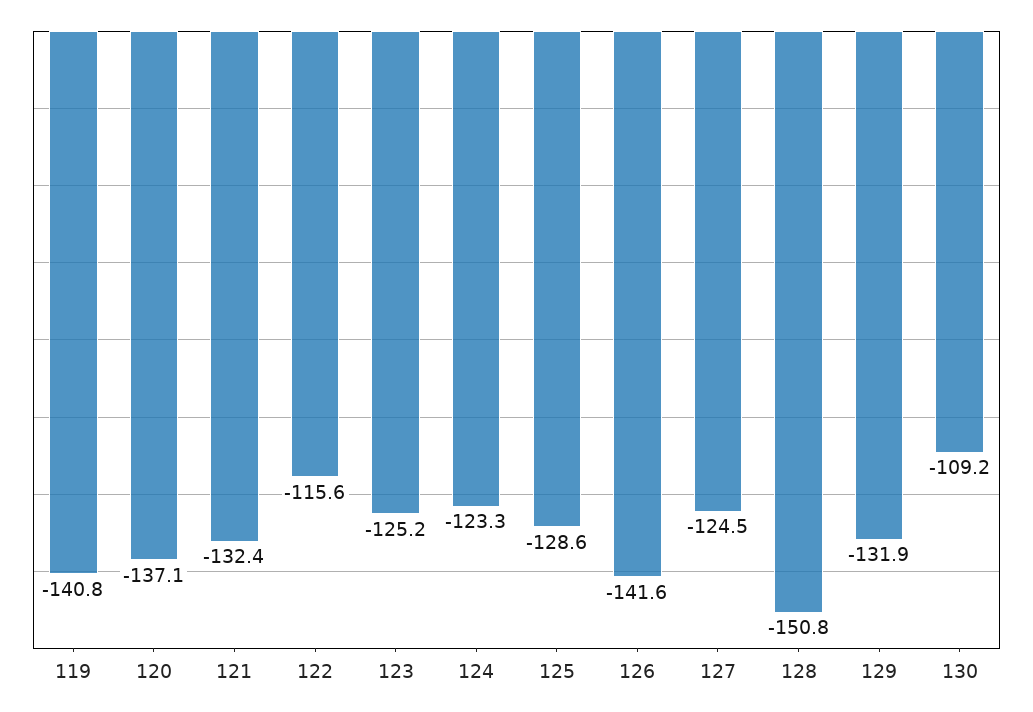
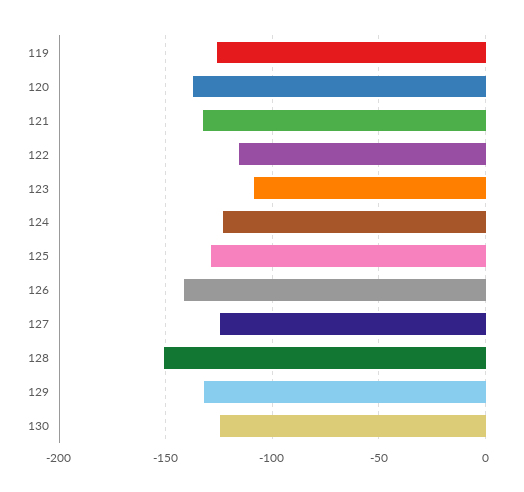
  {
-   "119": -140.8,
+   "119": -125,
    "120": -137.1,
    "121": -132.4,
    "122": -115.6,
-   "123": -125.2,
+   "123": -110,
    "124": -123.3,
    "125": -128.6,
    "126": -141.6,
    "127": -124.5,
    "128": -150.8,
    "129": -131.9,
-   "130": -109.2
+   "130": -125
  }

